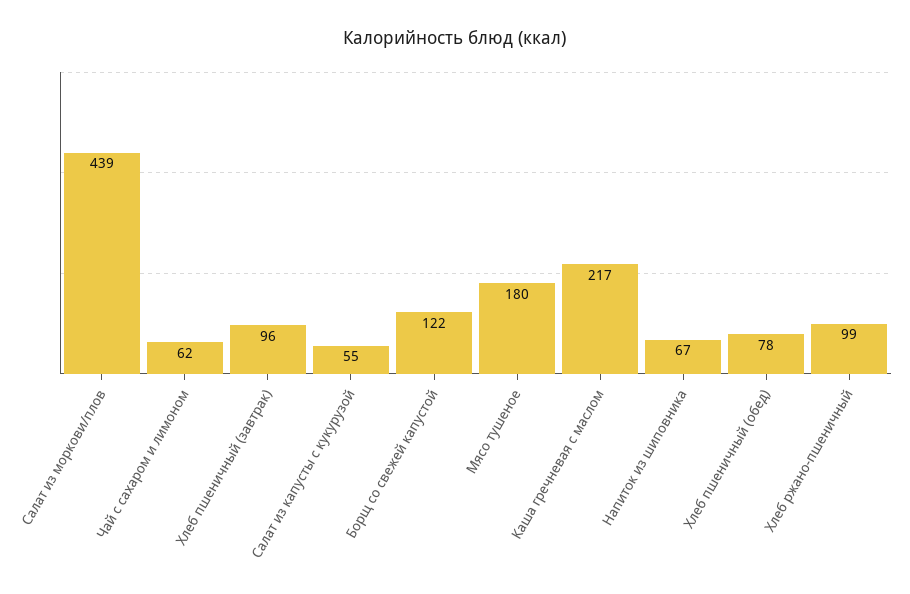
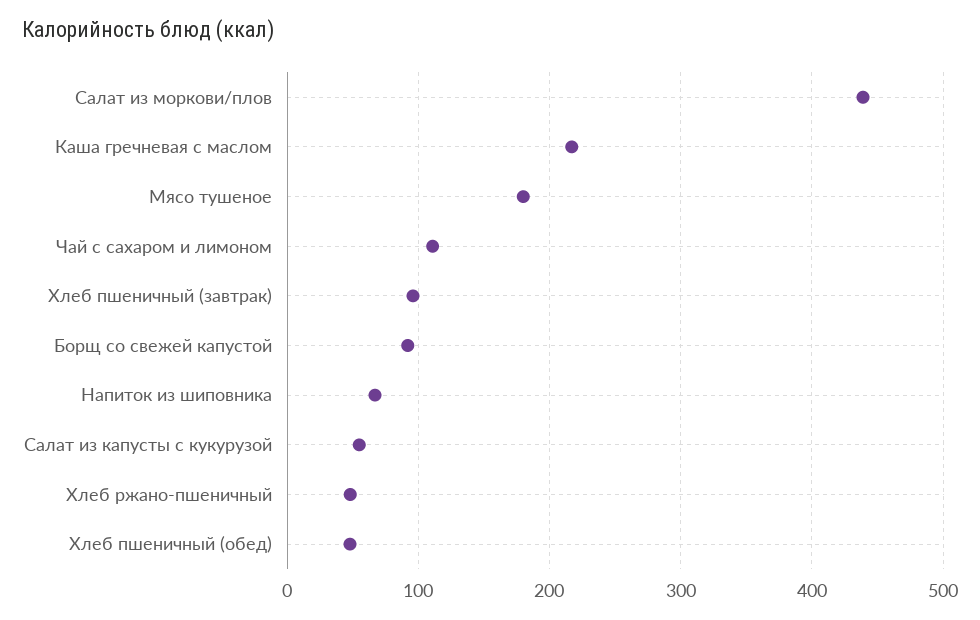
  {
    "Салат из моркови/плов": 439,
-   "Чай с сахаром и лимоном": 62,
+   "Чай с сахаром и лимоном": 110,
    "Хлеб пшеничный (завтрак)": 96,
    "Салат из капусты с кукурузой": 55,
-   "Борщ со свежей капустой": 122,
+   "Борщ со свежей капустой": 90,
    "Мясо тушеное": 180,
    "Каша гречневая с маслом": 217,
    "Напиток из шиповника": 67,
-   "Хлеб пшеничный (обед)": 78,
+   "Хлеб пшеничный (обед)": 50,
-   "Хлеб ржано-пшеничный": 99
+   "Хлеб ржано-пшеничный": 50
  }

